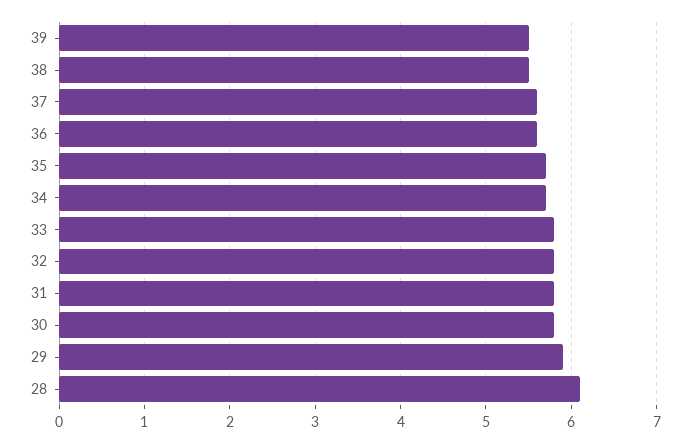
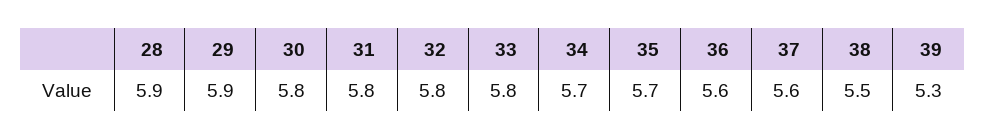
  {
-   "39": 5.5,
+   "39": 5.3,
    "38": 5.5,
    "37": 5.6,
    "36": 5.6,
    "35": 5.7,
    "34": 5.7,
    "33": 5.8,
    "32": 5.8,
    "31": 5.8,
    "30": 5.8,
    "29": 5.9,
-   "28": 6.1
+   "28": 5.9
  }

